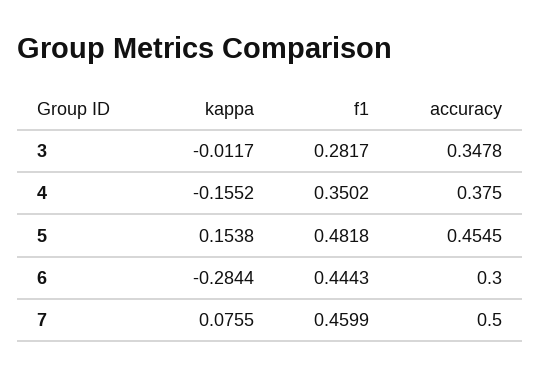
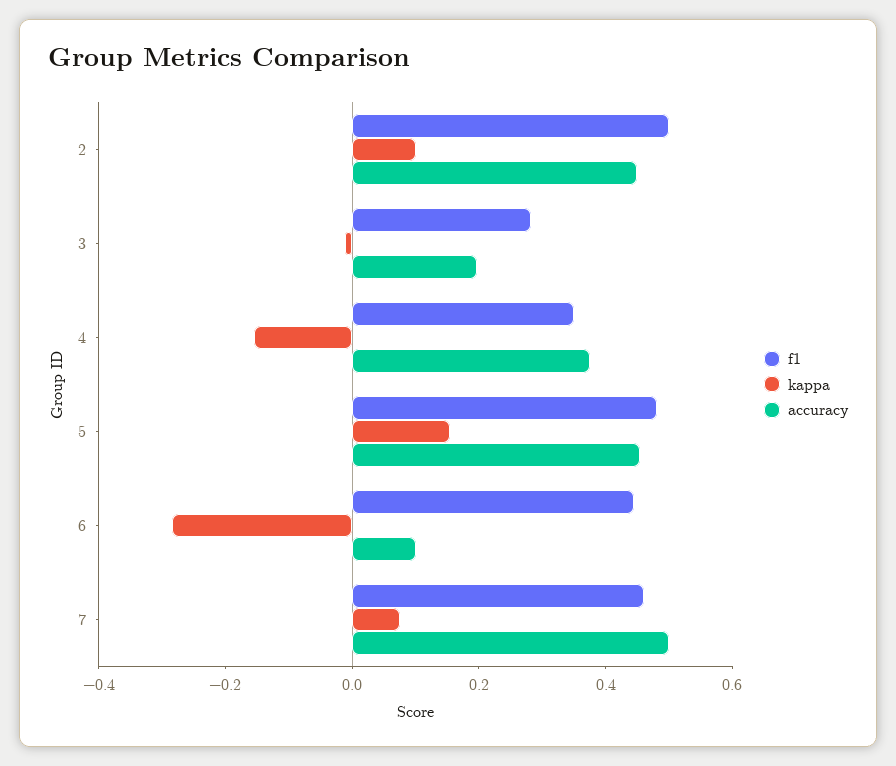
  {
    "kappa": {
      "3": -0.0117,
      "4": -0.1552,
      "5": 0.1538,
      "6": -0.2844,
-     "7": 0.0755
+     "7": 0.0755,
+     "2": 0.1
    },
    "f1": {
      "3": 0.2817,
      "4": 0.3502,
      "5": 0.4818,
      "6": 0.4443,
-     "7": 0.4599
+     "7": 0.4599,
+     "2": 0.5
    },
    "accuracy": {
-     "3": 0.3478,
+     "3": 0.2,
      "4": 0.375,
      "5": 0.4545,
-     "6": 0.3,
+     "6": 0.1,
-     "7": 0.5
+     "7": 0.5,
+     "2": 0.45
    }
  }

